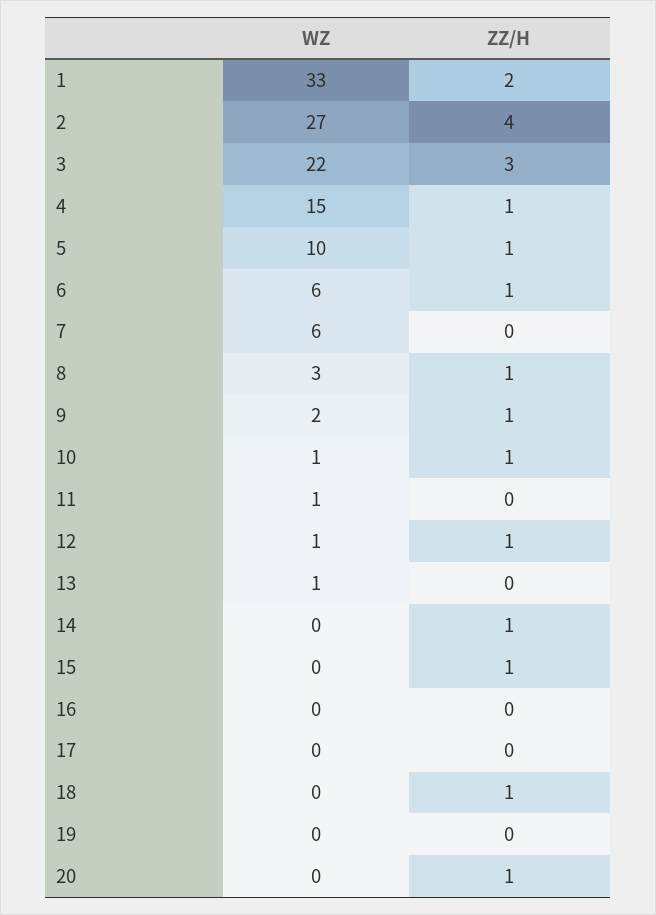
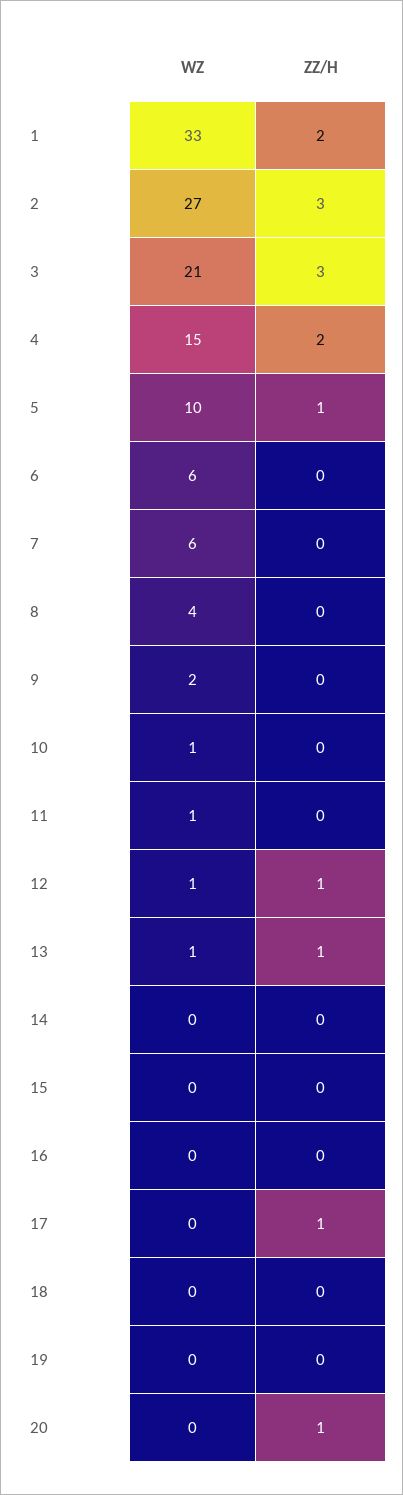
  {
    "WZ": {
      "1": 33,
      "2": 27,
-     "3": 22,
+     "3": 21,
      "4": 15,
      "5": 10,
      "6": 6,
      "7": 6,
-     "8": 3,
+     "8": 4,
      "9": 2,
      "10": 1,
      "11": 1,
      "12": 1,
      "13": 1,
      "14": 0,
      "15": 0,
      "16": 0,
      "17": 0,
      "18": 0,
      "19": 0,
      "20": 0
    },
    "ZZ/H": {
      "1": 2,
-     "2": 4,
+     "2": 3,
      "3": 3,
-     "4": 1,
+     "4": 2,
      "5": 1,
-     "6": 1,
+     "6": 0,
      "7": 0,
-     "8": 1,
+     "8": 0,
-     "9": 1,
+     "9": 0,
-     "10": 1,
+     "10": 0,
      "11": 0,
      "12": 1,
-     "13": 0,
+     "13": 1,
-     "14": 1,
+     "14": 0,
-     "15": 1,
+     "15": 0,
      "16": 0,
-     "17": 0,
+     "17": 1,
-     "18": 1,
+     "18": 0,
      "19": 0,
      "20": 1
    }
  }

